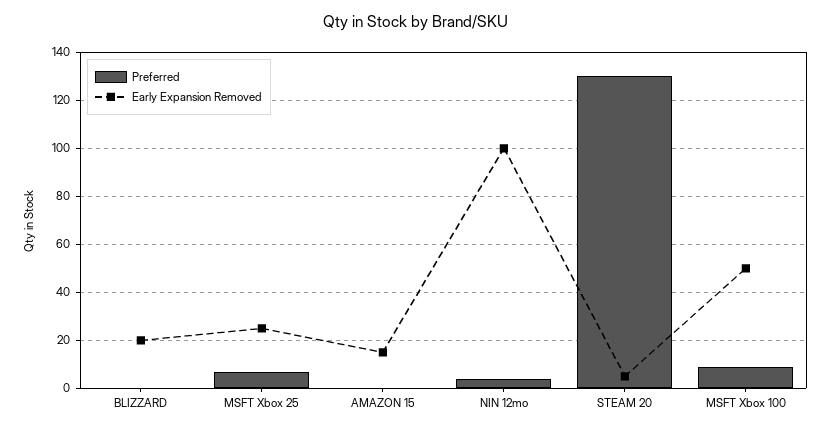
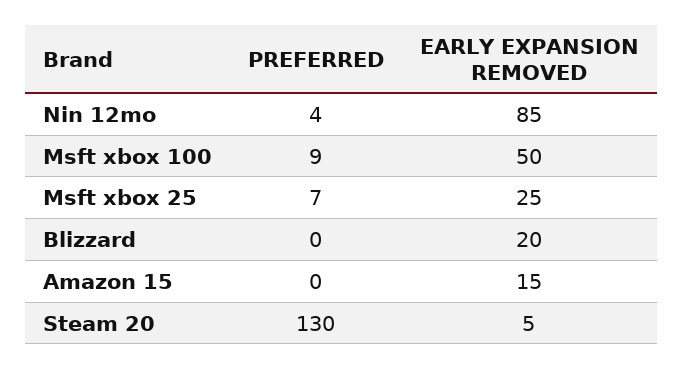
  {
    "Preferred": {
      "BLIZZARD": 0,
      "MSFT Xbox 25": 7,
      "AMAZON 15": 0,
      "NIN 12mo": 4,
      "STEAM 20": 130,
      "MSFT Xbox 100": 9
    },
    "Early Expansion Removed": {
      "BLIZZARD": 20,
      "MSFT Xbox 25": 25,
      "AMAZON 15": 15,
-     "NIN 12mo": 100,
+     "NIN 12mo": 85,
      "STEAM 20": 5,
      "MSFT Xbox 100": 50
    }
  }

